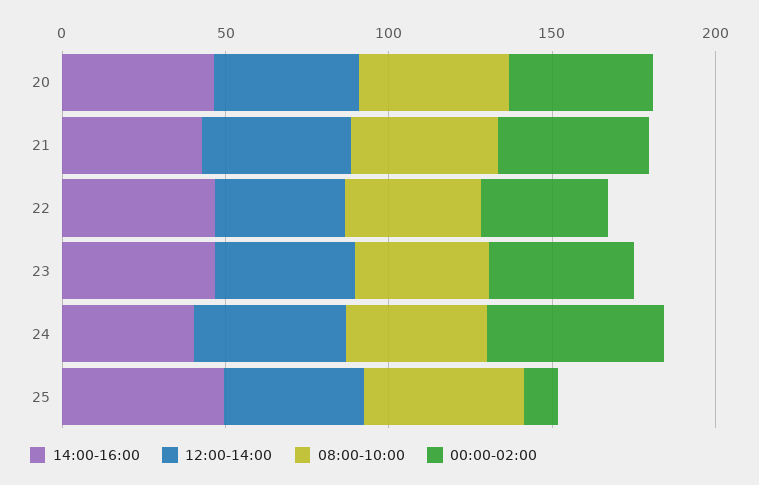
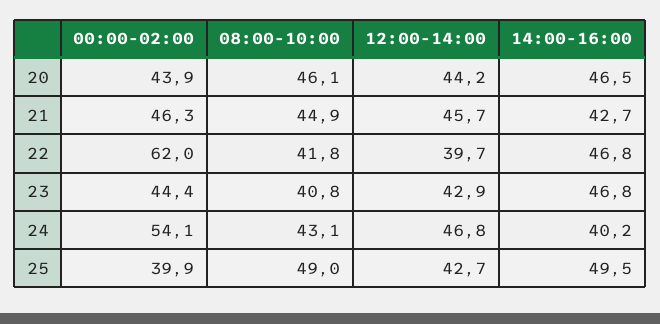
  {
    "14:00-16:00": {
      "20": 46.5,
      "21": 42.7,
      "22": 46.8,
      "23": 46.8,
      "24": 40.2,
      "25": 49.5
    },
    "12:00-14:00": {
      "20": 44.2,
      "21": 45.7,
      "22": 39.7,
      "23": 42.9,
      "24": 46.8,
      "25": 42.7
    },
    "08:00-10:00": {
      "20": 46.1,
      "21": 44.9,
      "22": 41.8,
      "23": 40.8,
      "24": 43.1,
      "25": 49
    },
    "00:00-02:00": {
      "20": 43.9,
      "21": 46.3,
-     "22": 40,
+     "22": 62,
      "23": 44.4,
      "24": 54.1,
-     "25": 10
+     "25": 39.9
    }
  }

